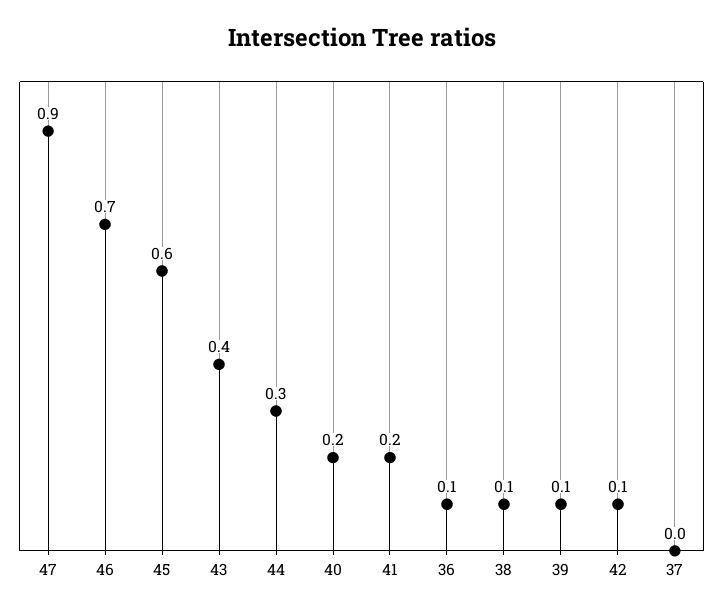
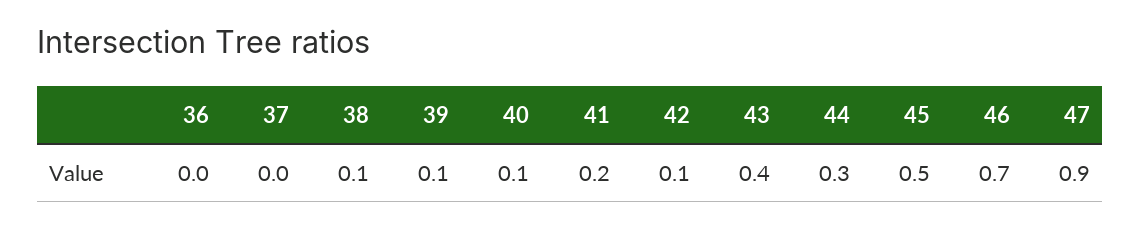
  {
    "47": 0.9,
    "46": 0.7,
-   "45": 0.6,
+   "45": 0.5,
    "43": 0.4,
    "44": 0.3,
-   "40": 0.2,
+   "40": 0.1,
    "41": 0.2,
-   "36": 0.1,
+   "36": 0,
    "38": 0.1,
    "39": 0.1,
    "42": 0.1,
    "37": 0
  }

